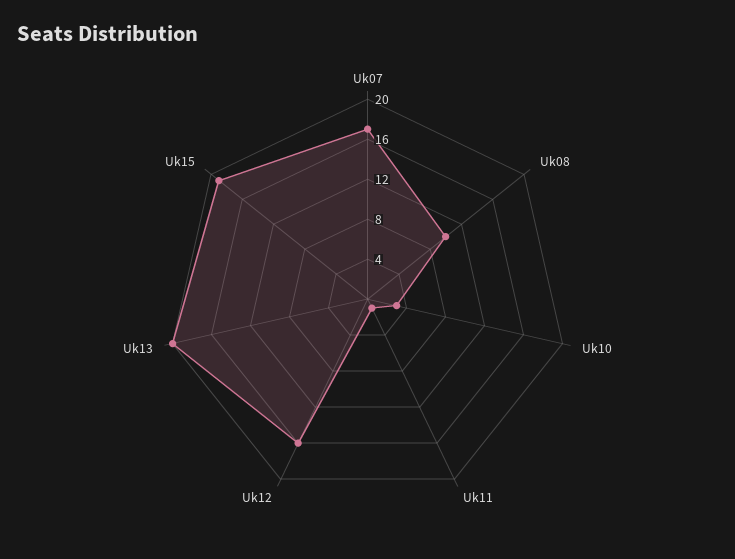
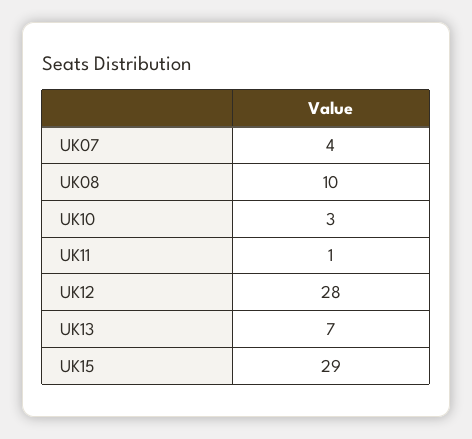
  {
-   "Uk07": 17,
+   "Uk07": 4,
    "Uk08": 10,
    "Uk10": 3,
    "Uk11": 1,
-   "Uk12": 16,
+   "Uk12": 28,
-   "Uk13": 20,
+   "Uk13": 7,
-   "Uk15": 19
+   "Uk15": 29
  }

